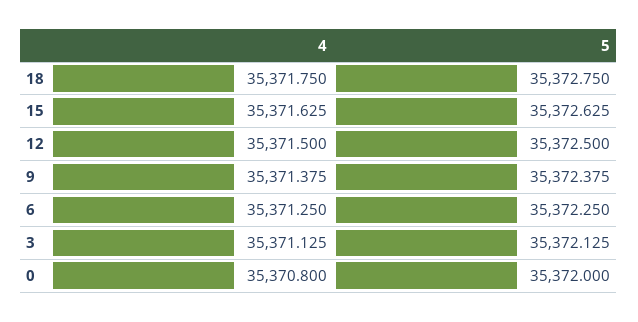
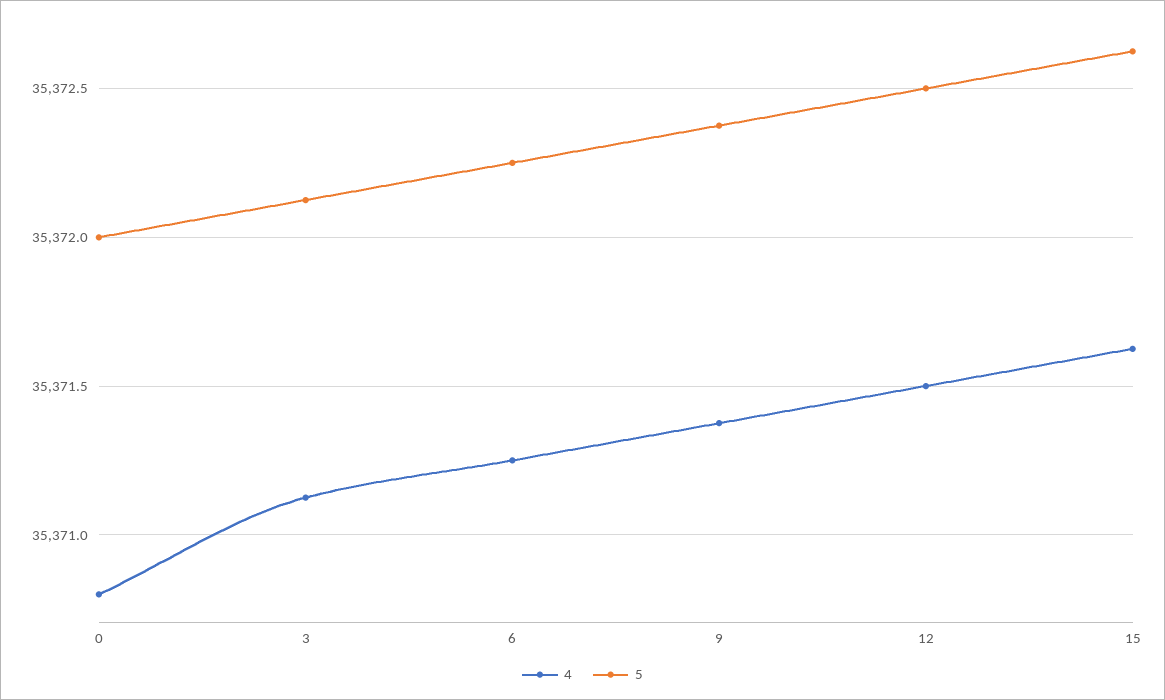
  {
    "4": {
-     "18": 35371.75,
      "15": 35371.625,
      "12": 35371.5,
      "9": 35371.375,
      "6": 35371.25,
      "3": 35371.125,
      "0": 35370.8
    },
    "5": {
-     "18": 35372.75,
      "15": 35372.625,
      "12": 35372.5,
      "9": 35372.375,
      "6": 35372.25,
      "3": 35372.125,
      "0": 35372
    }
  }

